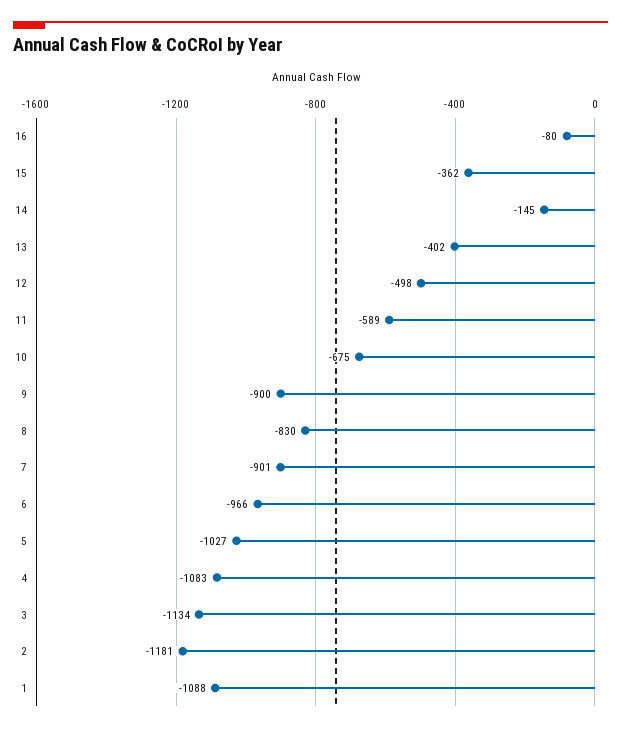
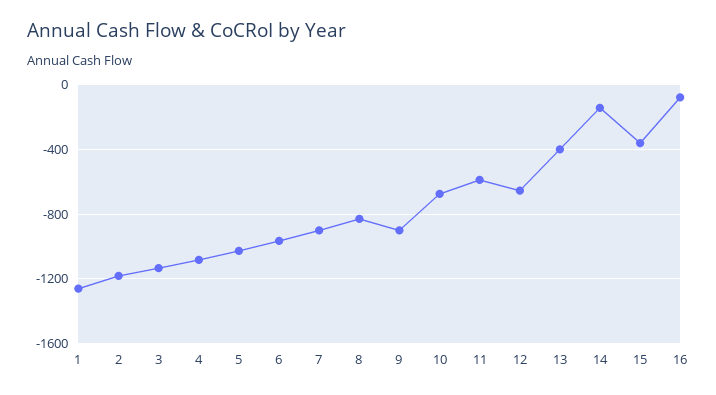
  {
    "16": -80,
    "15": -362,
    "14": -145,
    "13": -402,
-   "12": -498,
+   "12": -650,
    "11": -589,
    "10": -675,
    "9": -900,
    "8": -830,
    "7": -901,
    "6": -966,
    "5": -1027,
    "4": -1083,
    "3": -1134,
    "2": -1181,
-   "1": -1088
+   "1": -1250
  }

